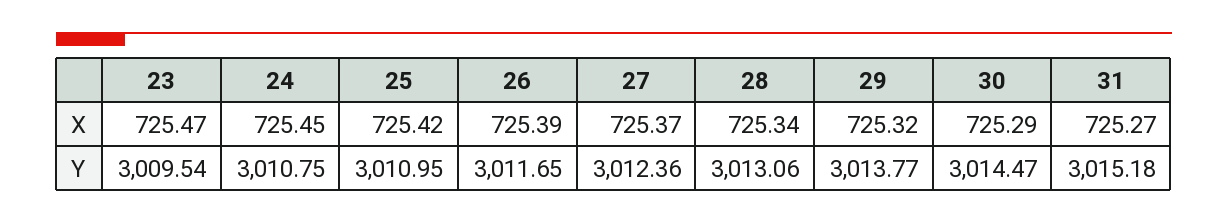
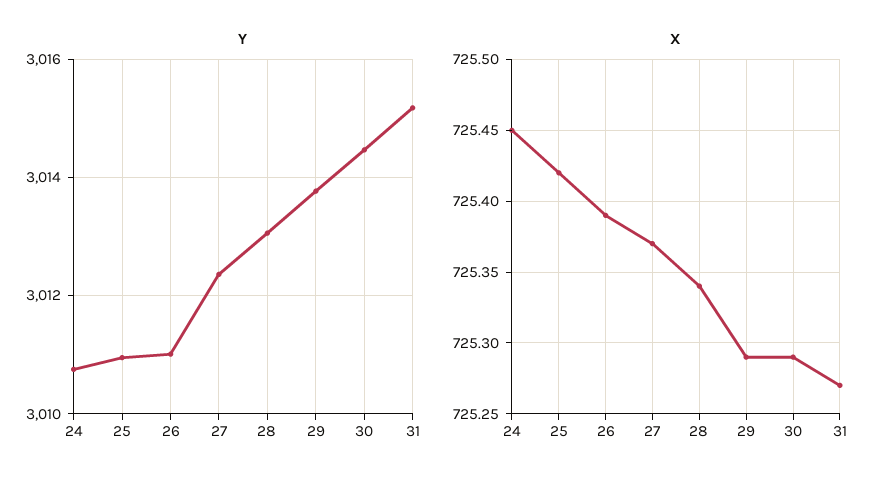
  {
    "X": {
-     "23": 725.47,
      "24": 725.45,
      "25": 725.42,
      "26": 725.39,
      "27": 725.37,
      "28": 725.34,
-     "29": 725.32,
+     "29": 725.29,
      "30": 725.29,
      "31": 725.27
    },
    "Y": {
-     "23": 3009.54,
      "24": 3010.75,
      "25": 3010.95,
-     "26": 3011.65,
+     "26": 3011,
      "27": 3012.36,
      "28": 3013.06,
      "29": 3013.77,
      "30": 3014.47,
      "31": 3015.18
    }
  }

